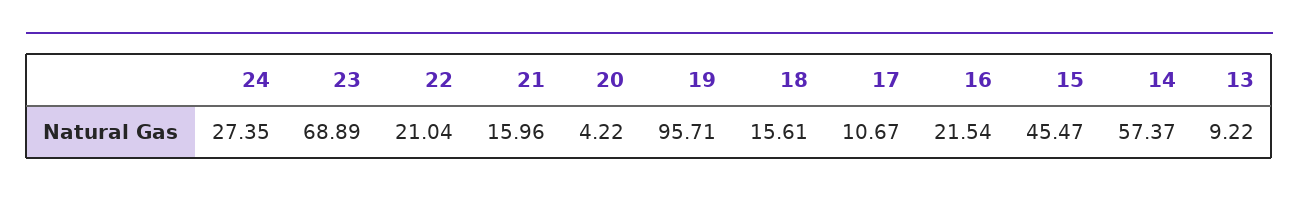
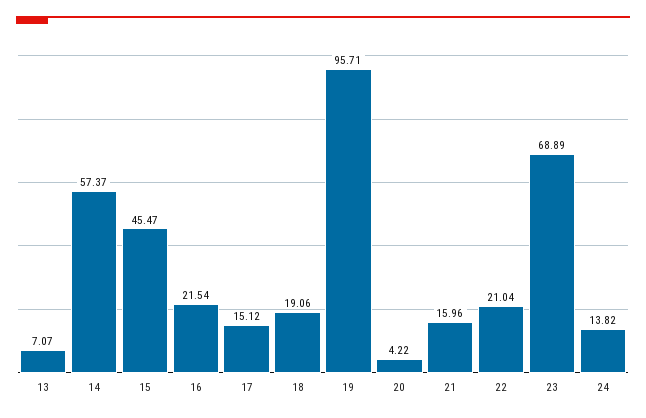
  {
-   "24": 27.35,
+   "24": 13.82,
    "23": 68.89,
    "22": 21.04,
    "21": 15.96,
    "20": 4.22,
    "19": 95.71,
-   "18": 15.61,
+   "18": 19.06,
-   "17": 10.67,
+   "17": 15.12,
    "16": 21.54,
    "15": 45.47,
    "14": 57.37,
-   "13": 9.22
+   "13": 7.07
  }

